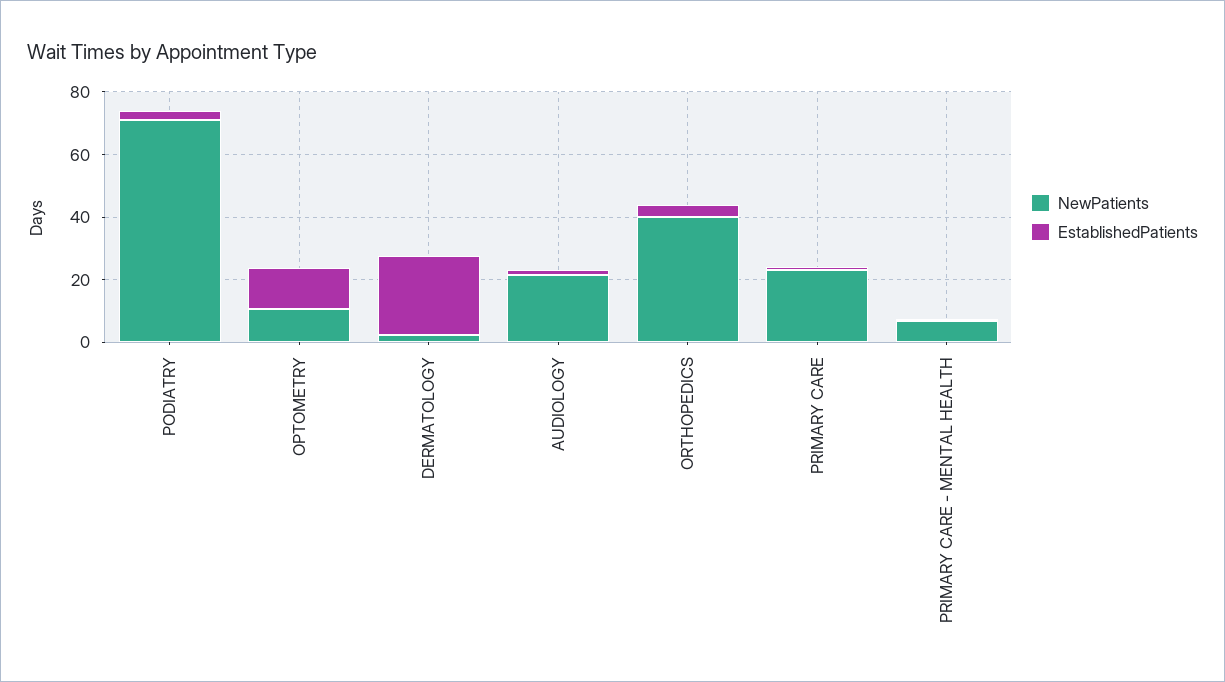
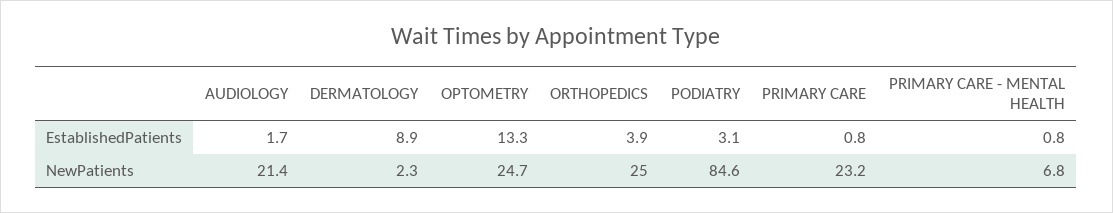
  {
    "NewPatients": {
-     "PODIATRY": 70,
+     "PODIATRY": 84.6,
-     "OPTOMETRY": 10,
+     "OPTOMETRY": 24.7,
      "DERMATOLOGY": 2.3,
      "AUDIOLOGY": 21.4,
-     "ORTHOPEDICS": 40,
+     "ORTHOPEDICS": 25,
      "PRIMARY CARE": 23.2,
      "PRIMARY CARE - MENTAL HEALTH": 6.8
    },
    "EstablishedPatients": {
      "PODIATRY": 3.1,
      "OPTOMETRY": 13.3,
-     "DERMATOLOGY": 25,
+     "DERMATOLOGY": 8.9,
      "AUDIOLOGY": 1.7,
      "ORTHOPEDICS": 3.9,
      "PRIMARY CARE": 0.8,
      "PRIMARY CARE - MENTAL HEALTH": 0.8
    }
  }

